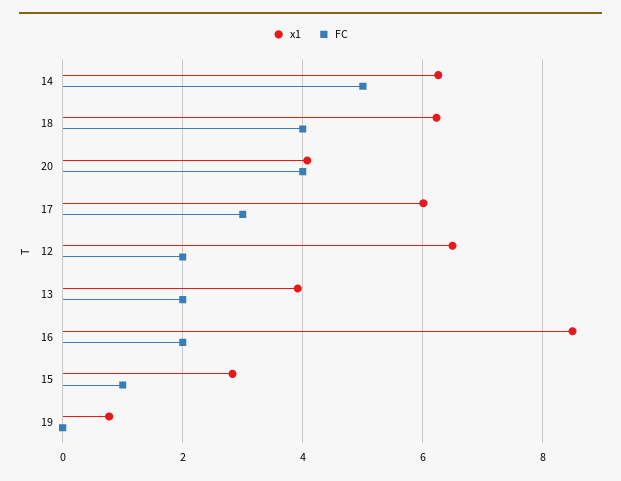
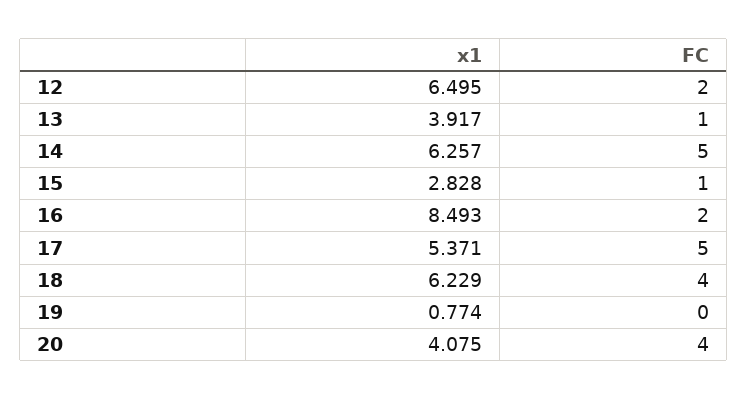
  {
    "x1": {
      "14": 6.257,
      "18": 6.229,
      "20": 4.075,
-     "17": 6,
+     "17": 5.371,
      "12": 6.495,
      "13": 3.917,
      "16": 8.493,
      "15": 2.828,
      "19": 0.774
    },
    "FC": {
      "14": 5,
      "18": 4,
      "20": 4,
-     "17": 3,
+     "17": 5,
      "12": 2,
-     "13": 2,
+     "13": 1,
      "16": 2,
      "15": 1,
      "19": 0
    }
  }

